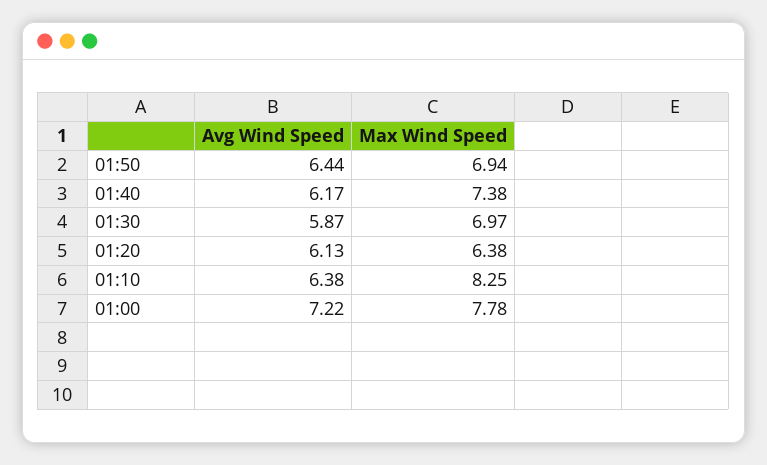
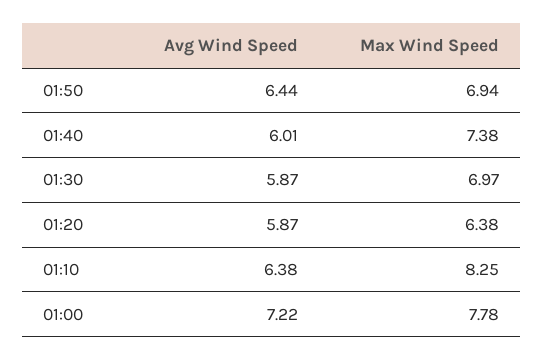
  {
    "Avg Wind Speed": {
      "01:50": 6.44,
-     "01:40": 6.17,
+     "01:40": 6.01,
      "01:30": 5.87,
-     "01:20": 6.13,
+     "01:20": 5.87,
      "01:10": 6.38,
      "01:00": 7.22
    },
    "Max Wind Speed": {
      "01:50": 6.94,
      "01:40": 7.38,
      "01:30": 6.97,
      "01:20": 6.38,
      "01:10": 8.25,
      "01:00": 7.78
    }
  }

